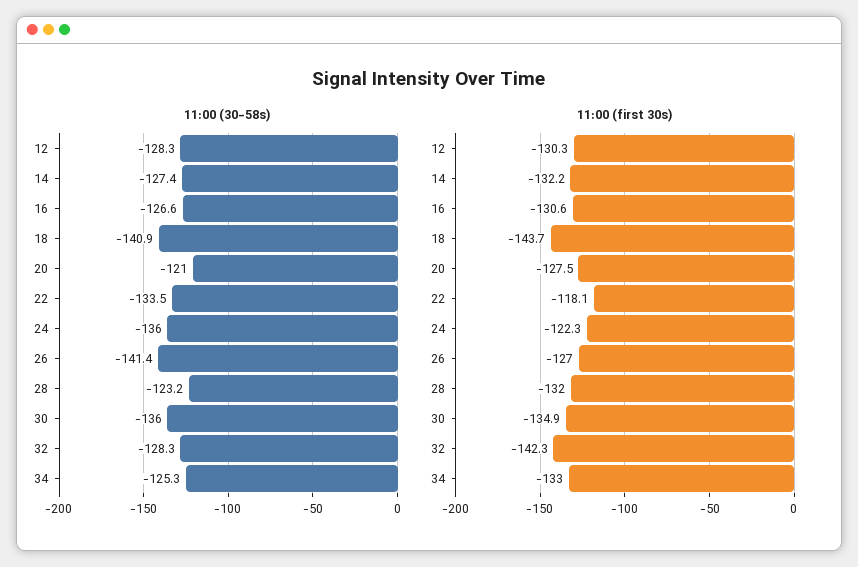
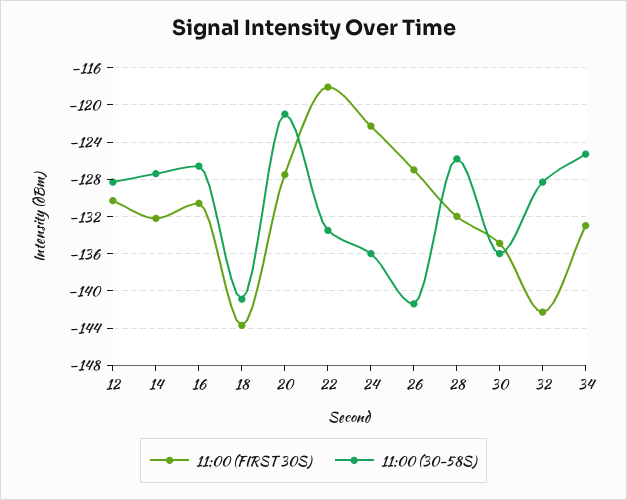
  {
    "11:00 (30-58s)": {
      "12": -128.3,
      "14": -127.4,
      "16": -126.6,
      "18": -140.9,
      "20": -121,
      "22": -133.5,
      "24": -136,
      "26": -141.4,
-     "28": -123.2,
+     "28": -126,
      "30": -136,
      "32": -128.3,
      "34": -125.3
    },
    "11:00 (first 30s)": {
      "12": -130.3,
      "14": -132.2,
      "16": -130.6,
      "18": -143.7,
      "20": -127.5,
      "22": -118.1,
      "24": -122.3,
      "26": -127,
      "28": -132,
      "30": -134.9,
      "32": -142.3,
      "34": -133
    }
  }

